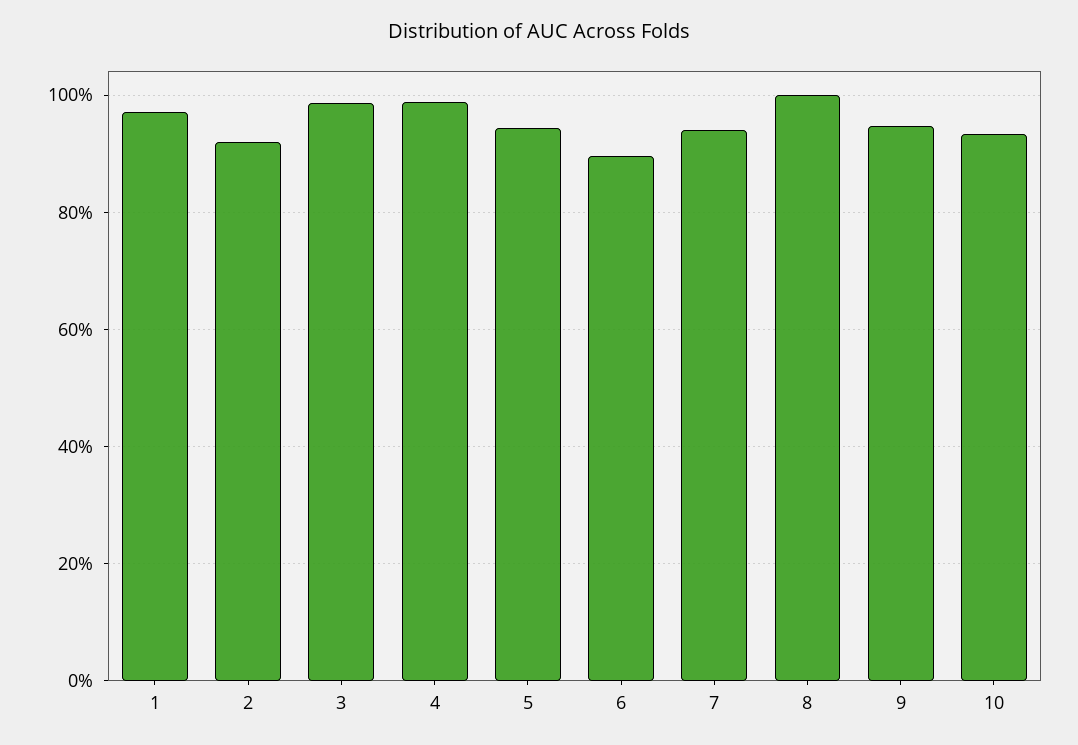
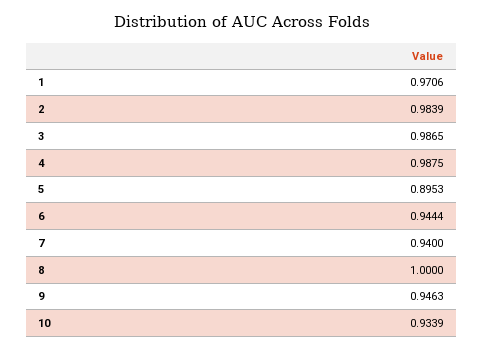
  {
    "1": 0.9706,
-   "2": 0.92,
+   "2": 0.9839,
    "3": 0.9865,
    "4": 0.9875,
-   "5": 0.94,
+   "5": 0.8953,
-   "6": 0.9,
+   "6": 0.9444,
    "7": 0.94,
    "8": 1,
    "9": 0.9463,
    "10": 0.9339
  }

